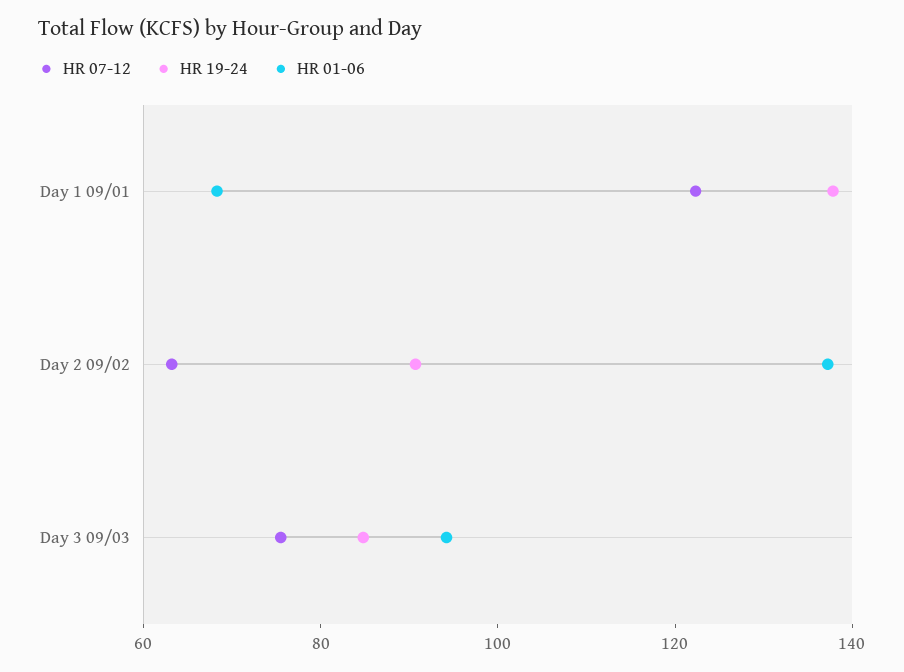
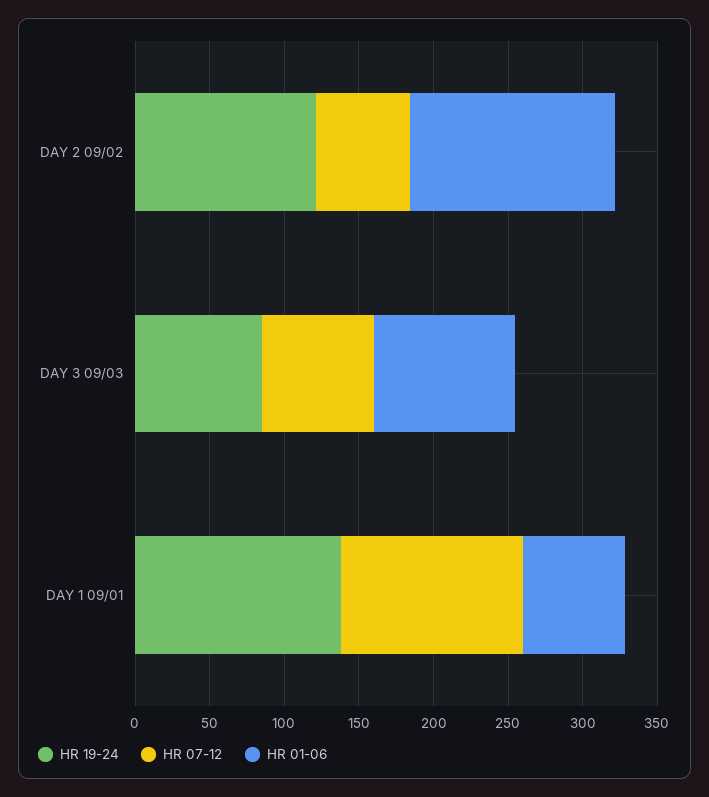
  {
    "HR 07-12": {
      "Day 1 09/01": 120,
      "Day 2 09/02": 65,
      "Day 3 09/03": 75
    },
    "HR 19-24": {
      "Day 1 09/01": 140,
-     "Day 2 09/02": 90,
+     "Day 2 09/02": 120,
      "Day 3 09/03": 85
    },
    "HR 01-06": {
      "Day 1 09/01": 70,
      "Day 2 09/02": 135,
      "Day 3 09/03": 95
    }
  }

